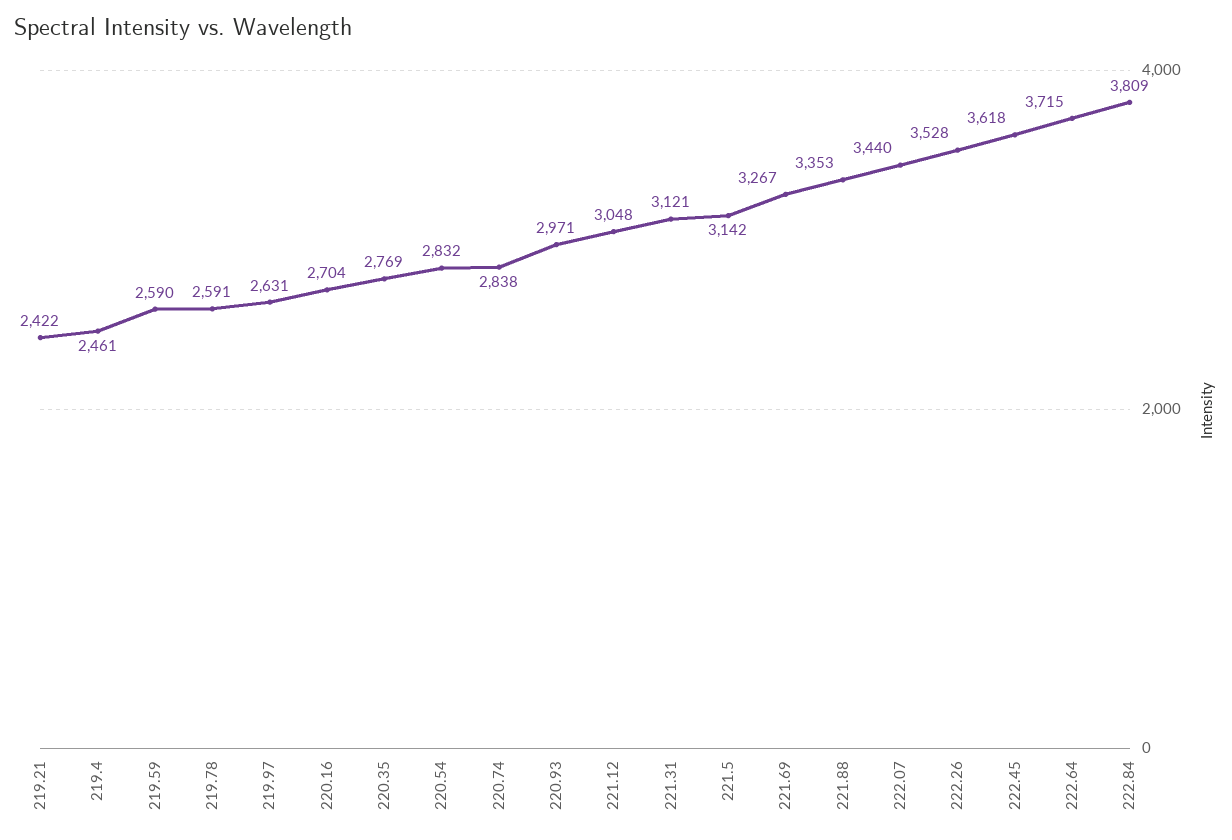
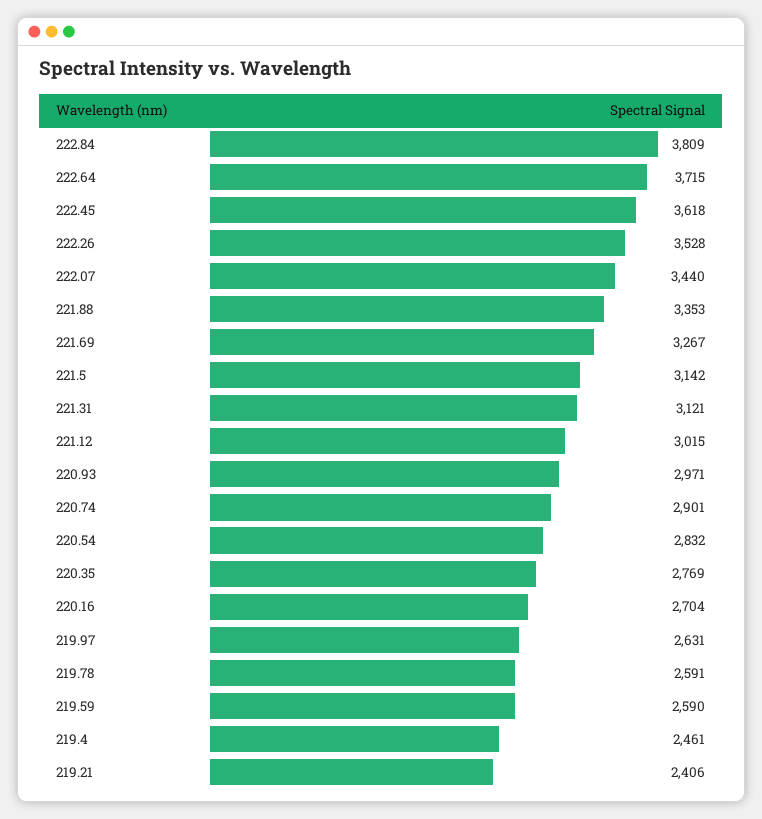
  {
-   "219.21": 2422,
+   "219.21": 2406,
    "219.4": 2461,
    "219.59": 2590,
    "219.78": 2591,
    "219.97": 2631,
    "220.16": 2704,
    "220.35": 2769,
    "220.54": 2832,
-   "220.74": 2838,
+   "220.74": 2901,
    "220.93": 2971,
-   "221.12": 3048,
+   "221.12": 3015,
    "221.31": 3121,
    "221.5": 3142,
    "221.69": 3267,
    "221.88": 3353,
    "222.07": 3440,
    "222.26": 3528,
    "222.45": 3618,
    "222.64": 3715,
    "222.84": 3809
  }

